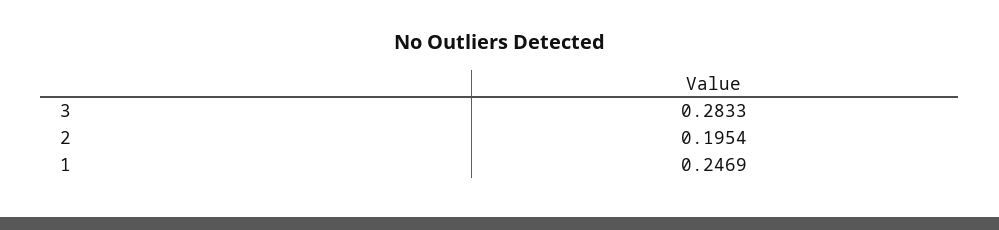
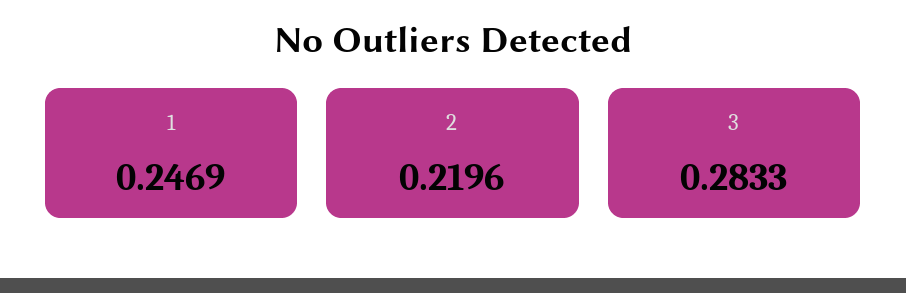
  {
    "3": 0.2833,
-   "2": 0.1954,
+   "2": 0.2196,
    "1": 0.2469
  }

